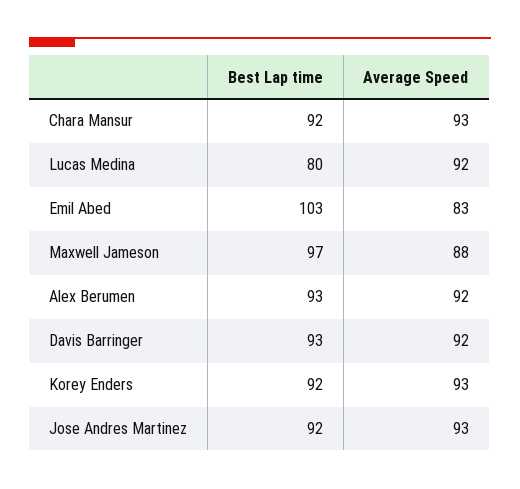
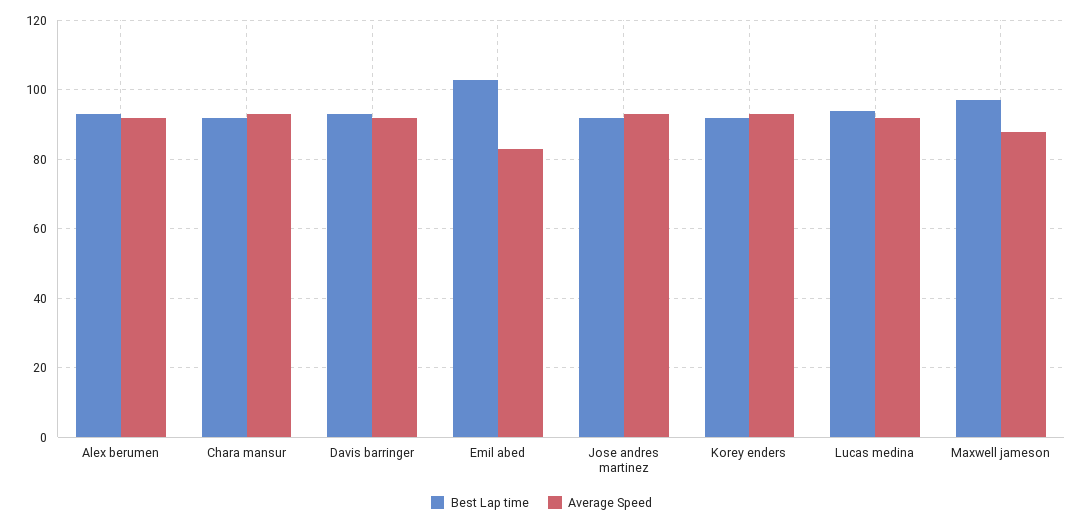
  {
    "Best Lap time": {
      "Chara Mansur": 92,
-     "Lucas Medina": 80,
+     "Lucas Medina": 95,
      "Emil Abed": 103,
      "Maxwell Jameson": 97,
      "Alex Berumen": 93,
      "Davis Barringer": 93,
      "Korey Enders": 92,
      "Jose Andres Martinez": 92
    },
    "Average Speed": {
      "Chara Mansur": 93,
      "Lucas Medina": 92,
      "Emil Abed": 83,
      "Maxwell Jameson": 88,
      "Alex Berumen": 92,
      "Davis Barringer": 92,
      "Korey Enders": 93,
      "Jose Andres Martinez": 93
    }
  }

